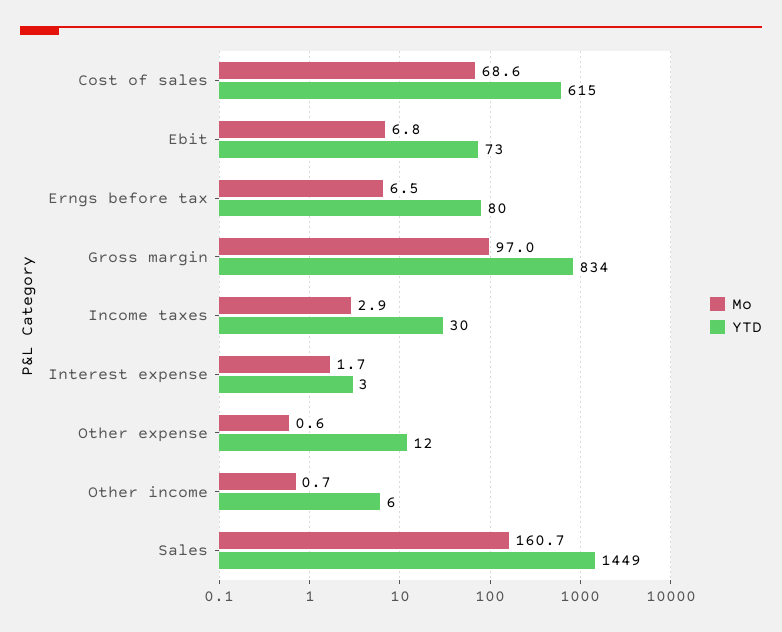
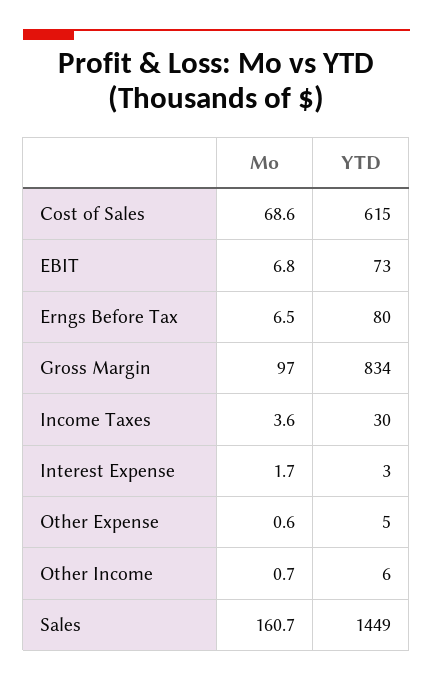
  {
    "Mo": {
      "Cost of sales": 68.6,
      "Ebit": 6.8,
      "Erngs before tax": 6.5,
      "Gross margin": 97,
-     "Income taxes": 2.9,
+     "Income taxes": 3.6,
      "Interest expense": 1.7,
      "Other expense": 0.6,
      "Other income": 0.7,
      "Sales": 160.7
    },
    "YTD": {
      "Cost of sales": 615,
      "Ebit": 73,
      "Erngs before tax": 80,
      "Gross margin": 834,
      "Income taxes": 30,
      "Interest expense": 3,
-     "Other expense": 12,
+     "Other expense": 5,
      "Other income": 6,
      "Sales": 1449
    }
  }

